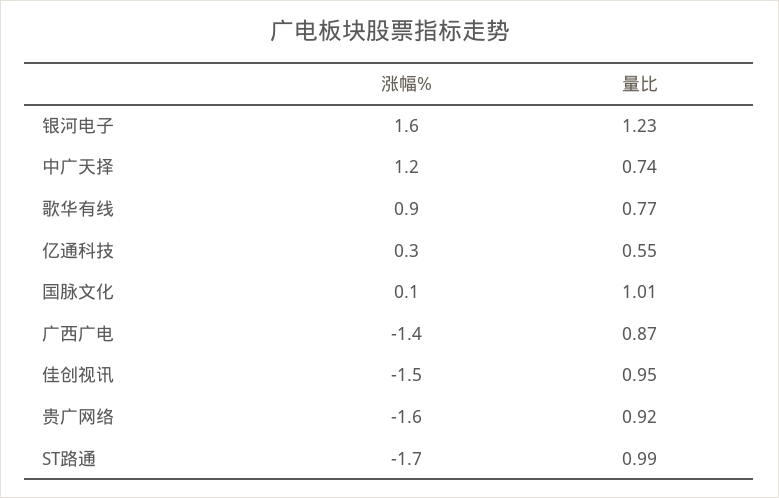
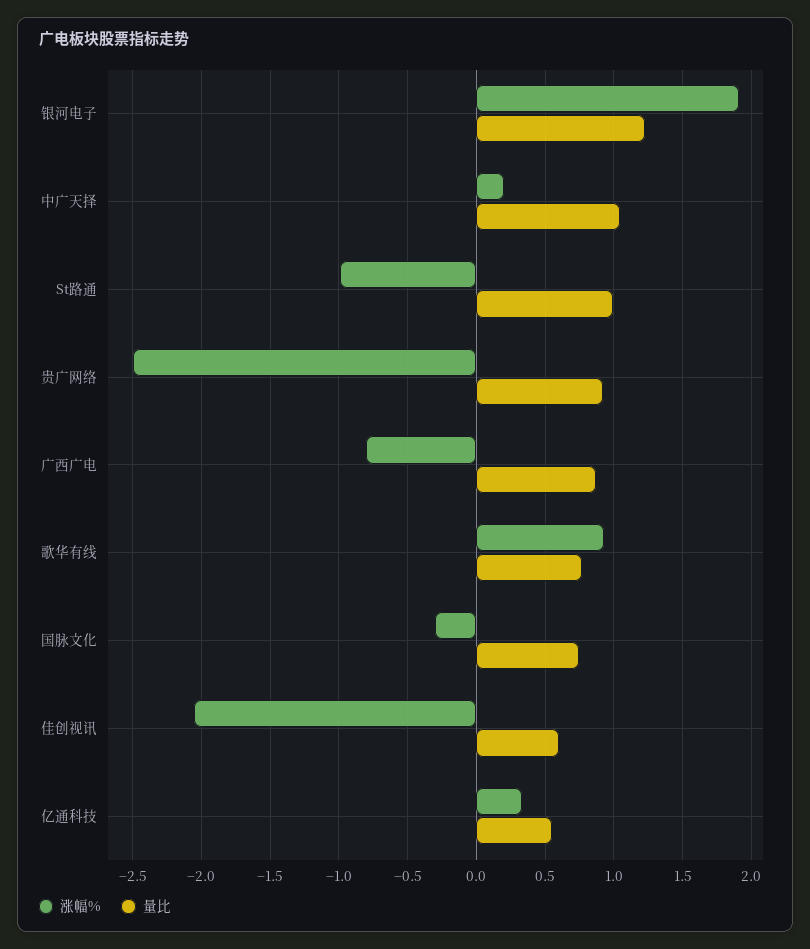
  {
    "涨幅%": {
-     "银河电子": 1.6,
+     "银河电子": 1.9,
-     "中广天择": 1.2,
+     "中广天择": 0.2,
      "歌华有线": 0.9,
      "亿通科技": 0.3,
-     "国脉文化": 0.1,
+     "国脉文化": -0.3,
-     "广西广电": -1.4,
+     "广西广电": -0.8,
-     "佳创视讯": -1.5,
+     "佳创视讯": -2.05,
-     "贵广网络": -1.6,
+     "贵广网络": -2.5,
-     "ST路通": -1.7
+     "ST路通": -1
    },
    "量比": {
      "银河电子": 1.23,
-     "中广天择": 0.74,
+     "中广天择": 1.05,
      "歌华有线": 0.77,
      "亿通科技": 0.55,
-     "国脉文化": 1.01,
+     "国脉文化": 0.75,
      "广西广电": 0.87,
-     "佳创视讯": 0.95,
+     "佳创视讯": 0.6,
      "贵广网络": 0.92,
      "ST路通": 0.99
    }
  }

